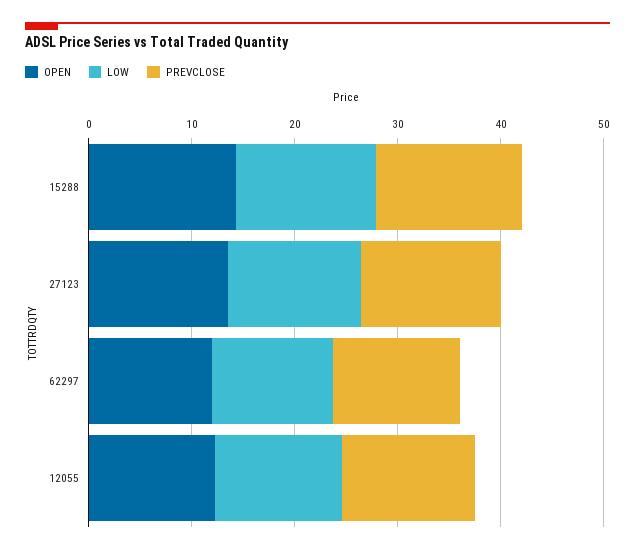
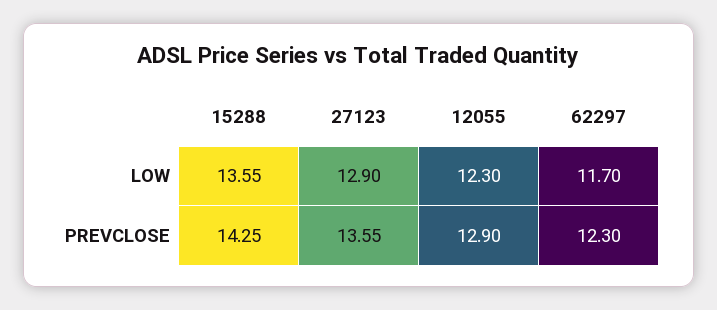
  {
-   "OPEN": {
-     "15288": 14,
-     "27123": 14,
-     "62297": 12,
-     "12055": 12
-   },
    "LOW": {
      "15288": 13.55,
      "27123": 12.9,
      "62297": 11.7,
      "12055": 12.3
    },
    "PREVCLOSE": {
      "15288": 14.25,
      "27123": 13.55,
      "62297": 12.3,
      "12055": 12.9
    }
  }

